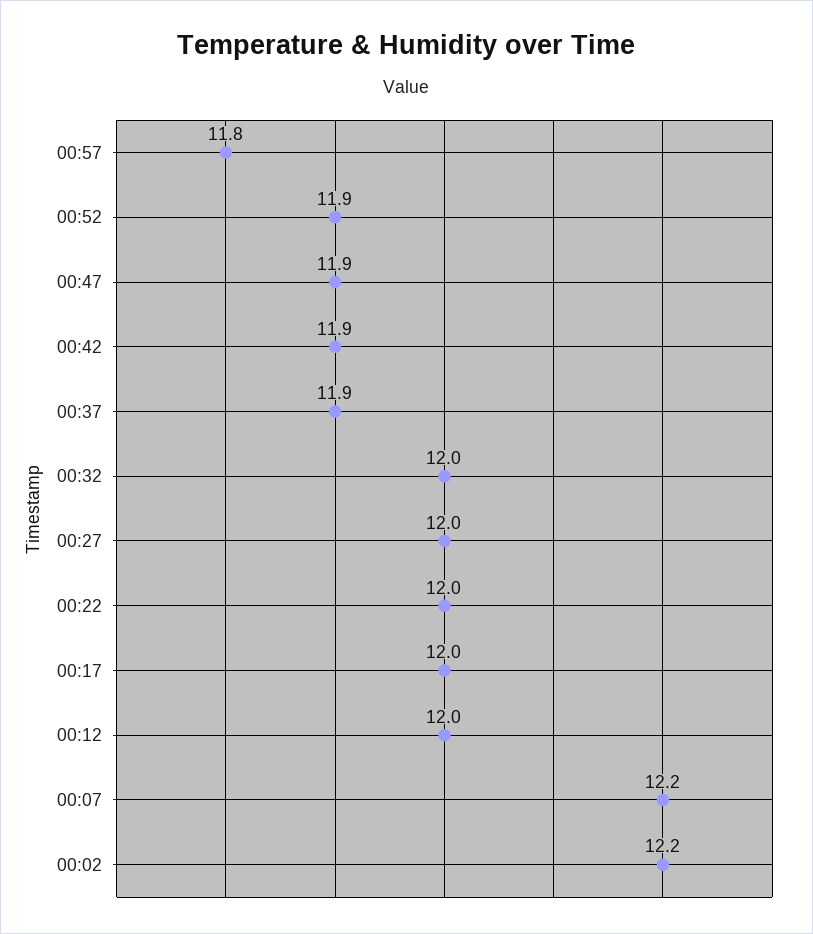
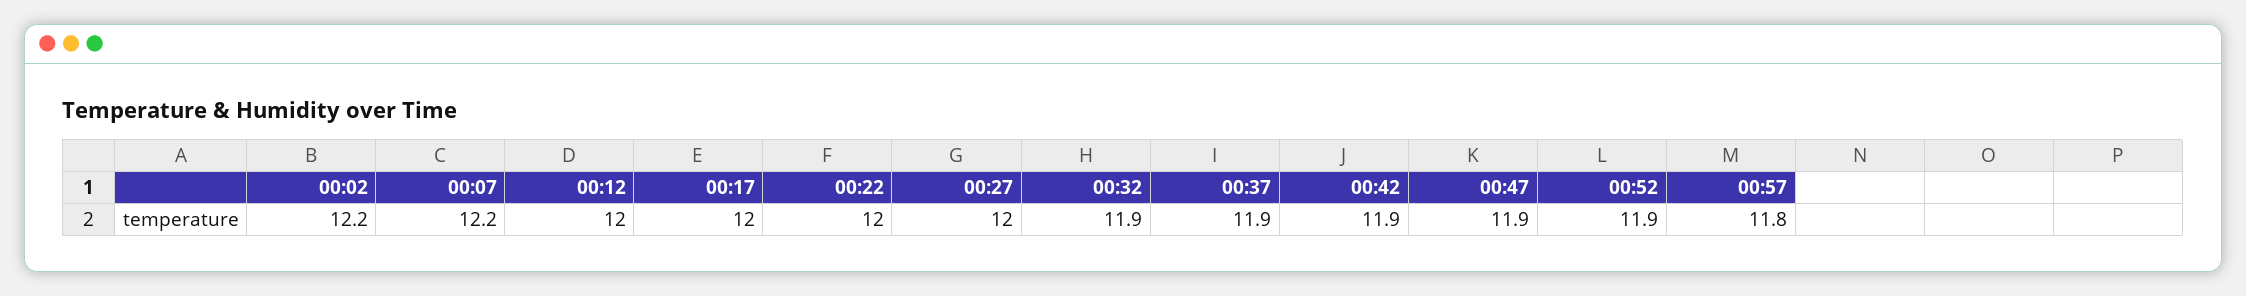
  {
    "00:57": 11.8,
    "00:52": 11.9,
    "00:47": 11.9,
    "00:42": 11.9,
    "00:37": 11.9,
-   "00:32": 12,
+   "00:32": 11.9,
    "00:27": 12,
    "00:22": 12,
    "00:17": 12,
    "00:12": 12,
    "00:07": 12.2,
    "00:02": 12.2
  }

